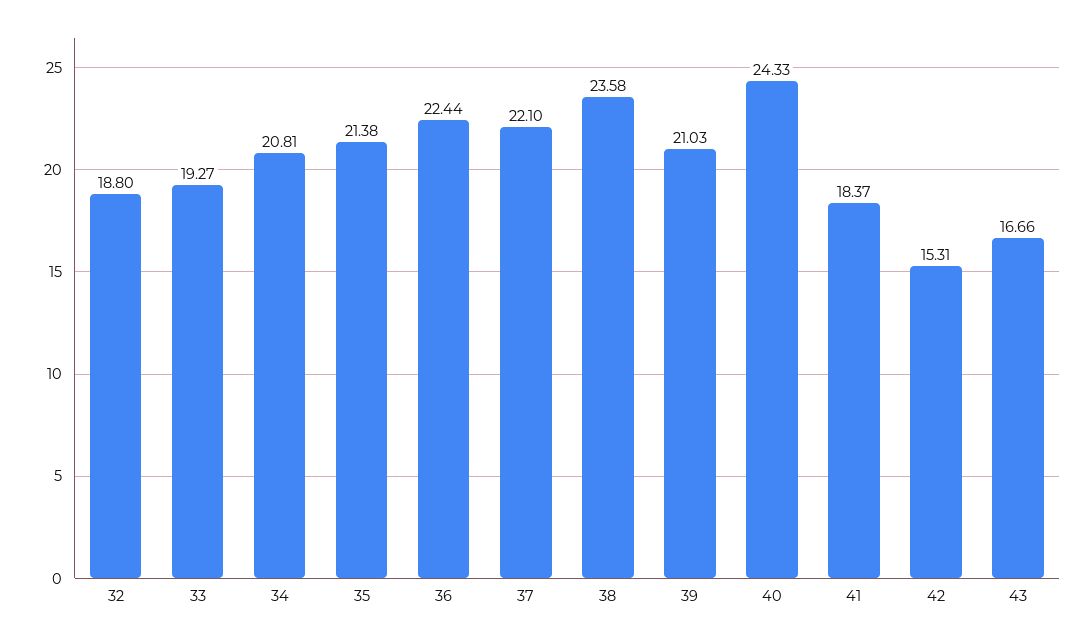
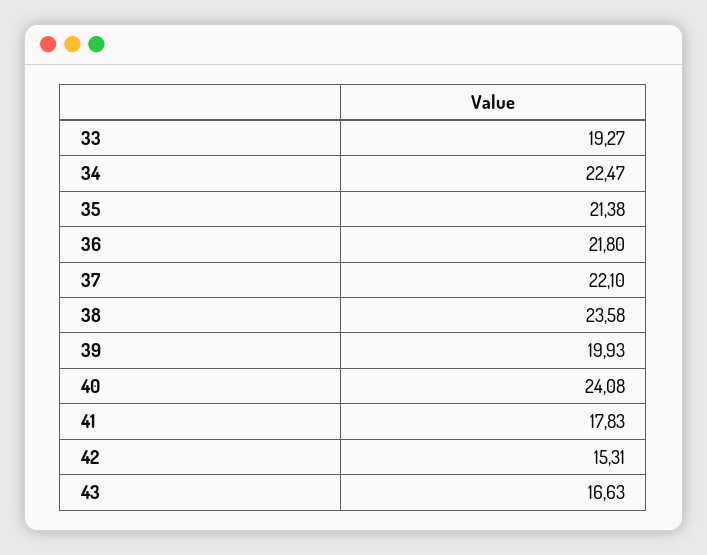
  {
-   "32": 18.8,
    "33": 19.27,
-   "34": 20.81,
+   "34": 22.47,
    "35": 21.38,
-   "36": 22.44,
+   "36": 21.8,
    "37": 22.1,
    "38": 23.58,
-   "39": 21.03,
+   "39": 19.93,
-   "40": 24.33,
+   "40": 24.08,
-   "41": 18.37,
+   "41": 17.83,
    "42": 15.31,
-   "43": 16.66
+   "43": 16.63
  }

